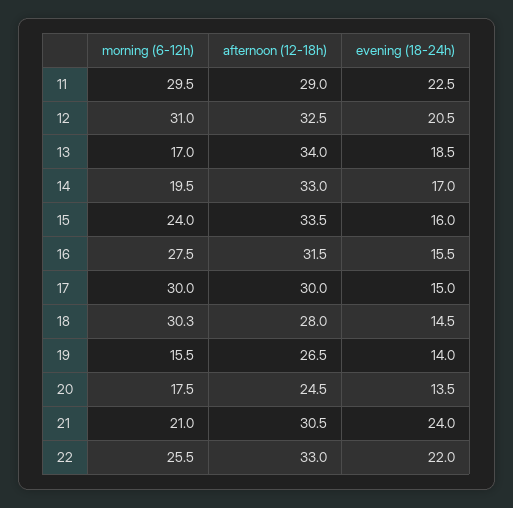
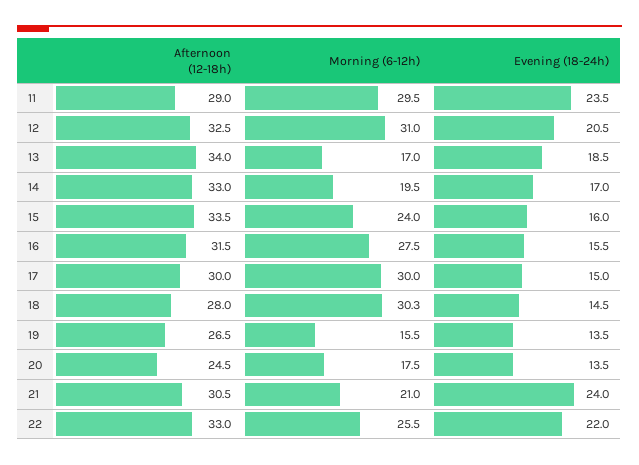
  {
    "morning (6-12h)": {
      "11": 29.5,
      "12": 31,
      "13": 17,
      "14": 19.5,
      "15": 24,
      "16": 27.5,
      "17": 30,
      "18": 30.3,
      "19": 15.5,
      "20": 17.5,
      "21": 21,
      "22": 25.5
    },
    "afternoon (12-18h)": {
      "11": 29,
      "12": 32.5,
      "13": 34,
      "14": 33,
      "15": 33.5,
      "16": 31.5,
      "17": 30,
      "18": 28,
      "19": 26.5,
      "20": 24.5,
      "21": 30.5,
      "22": 33
    },
    "evening (18-24h)": {
-     "11": 22.5,
+     "11": 23.5,
      "12": 20.5,
      "13": 18.5,
      "14": 17,
      "15": 16,
      "16": 15.5,
      "17": 15,
      "18": 14.5,
-     "19": 14,
+     "19": 13.5,
      "20": 13.5,
      "21": 24,
      "22": 22
    }
  }

